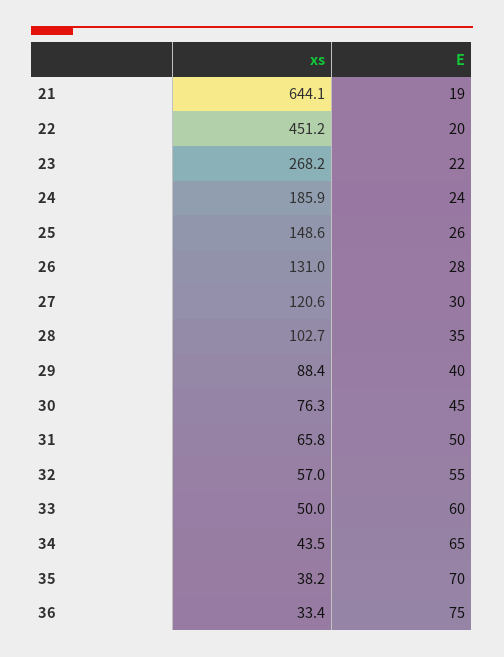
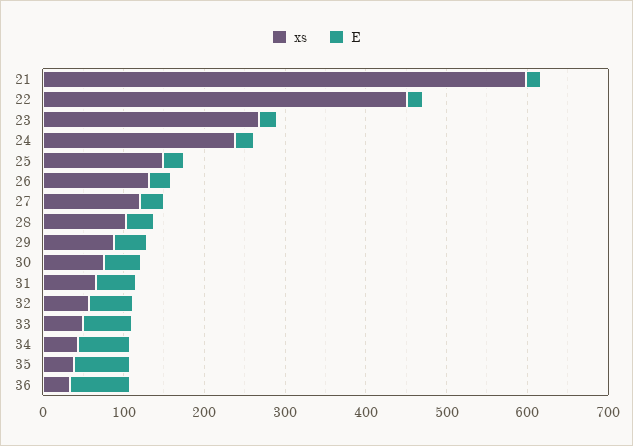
  {
    "xs": {
-     "21": 644.1,
+     "21": 600,
      "22": 451.2,
      "23": 268.2,
-     "24": 185.9,
+     "24": 240,
      "25": 148.6,
      "26": 131,
      "27": 120.6,
      "28": 102.7,
      "29": 88.4,
      "30": 76.3,
      "31": 65.8,
      "32": 57,
      "33": 50,
      "34": 43.5,
      "35": 38.2,
      "36": 33.4
    },
    "E": {
      "21": 19,
      "22": 20,
      "23": 22,
      "24": 24,
      "25": 26,
      "26": 28,
      "27": 30,
      "28": 35,
      "29": 40,
      "30": 45,
      "31": 50,
      "32": 55,
      "33": 60,
      "34": 65,
      "35": 70,
      "36": 75
    }
  }

